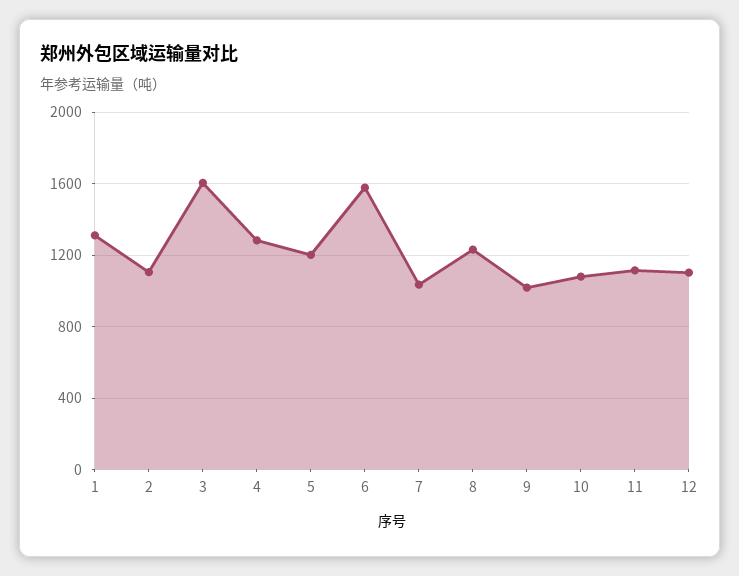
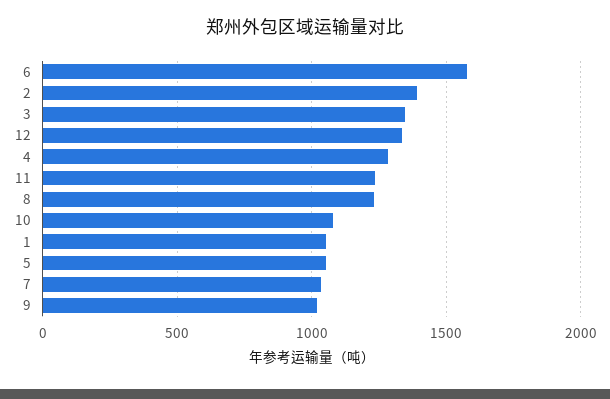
  {
-   "1": 1300,
+   "1": 1050,
-   "2": 1100,
+   "2": 1400,
-   "3": 1600,
+   "3": 1350,
    "4": 1300,
-   "5": 1200,
+   "5": 1050,
    "6": 1600,
    "7": 1050,
    "8": 1250,
    "9": 1000,
    "10": 1100,
-   "11": 1100,
+   "11": 1250,
-   "12": 1100
+   "12": 1350
  }

